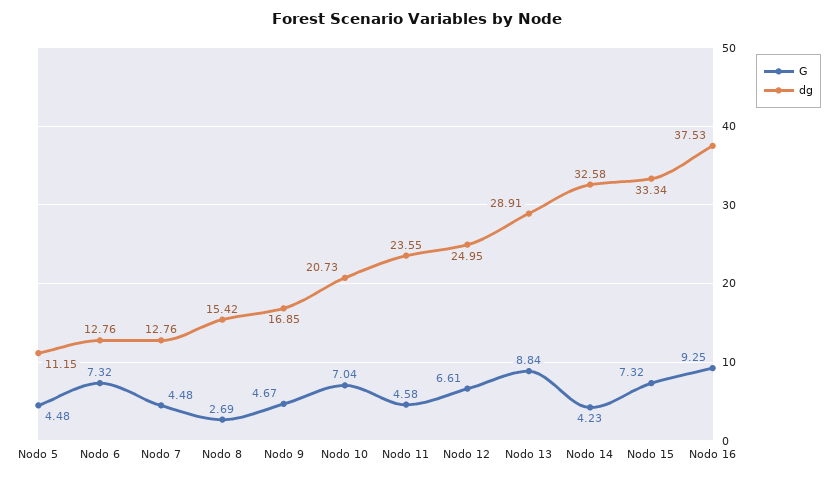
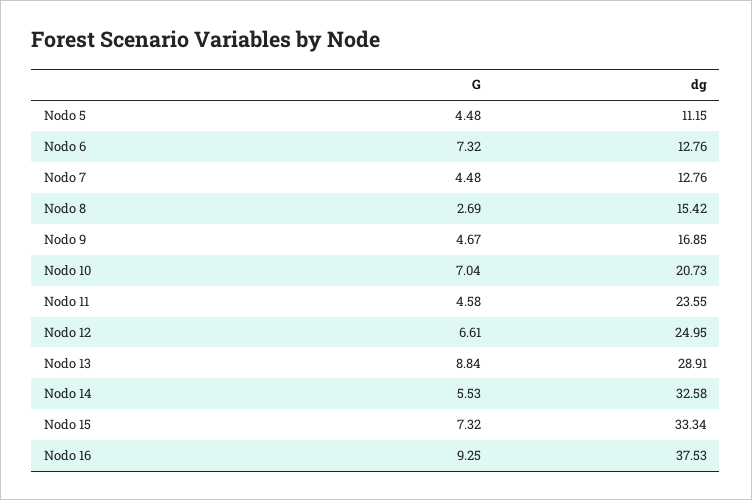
  {
    "G": {
      "Nodo 5": 4.48,
      "Nodo 6": 7.32,
      "Nodo 7": 4.48,
      "Nodo 8": 2.69,
      "Nodo 9": 4.67,
      "Nodo 10": 7.04,
      "Nodo 11": 4.58,
      "Nodo 12": 6.61,
      "Nodo 13": 8.84,
-     "Nodo 14": 4.23,
+     "Nodo 14": 5.53,
      "Nodo 15": 7.32,
      "Nodo 16": 9.25
    },
    "dg": {
      "Nodo 5": 11.15,
      "Nodo 6": 12.76,
      "Nodo 7": 12.76,
      "Nodo 8": 15.42,
      "Nodo 9": 16.85,
      "Nodo 10": 20.73,
      "Nodo 11": 23.55,
      "Nodo 12": 24.95,
      "Nodo 13": 28.91,
      "Nodo 14": 32.58,
      "Nodo 15": 33.34,
      "Nodo 16": 37.53
    }
  }

